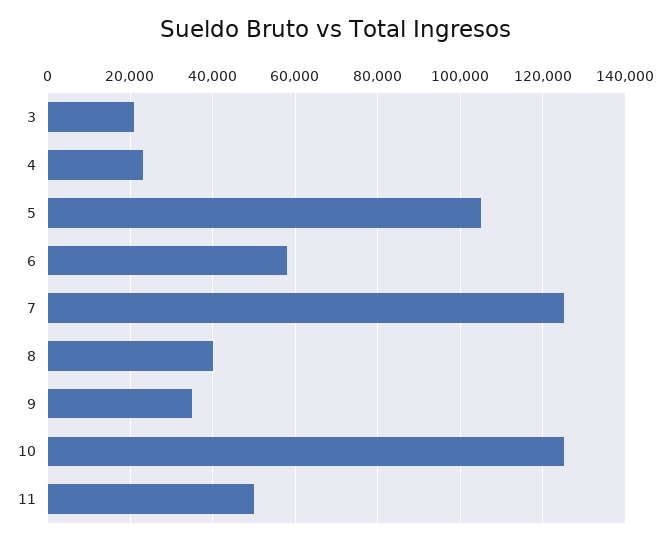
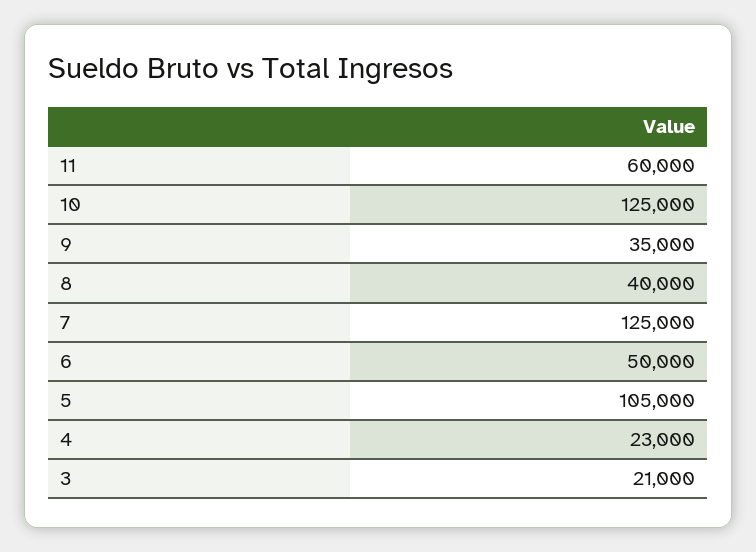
  {
    "3": 21000,
    "4": 23000,
    "5": 105000,
-   "6": 58000,
+   "6": 50000,
    "7": 125000,
    "8": 40000,
    "9": 35000,
    "10": 125000,
-   "11": 50000
+   "11": 60000
  }

